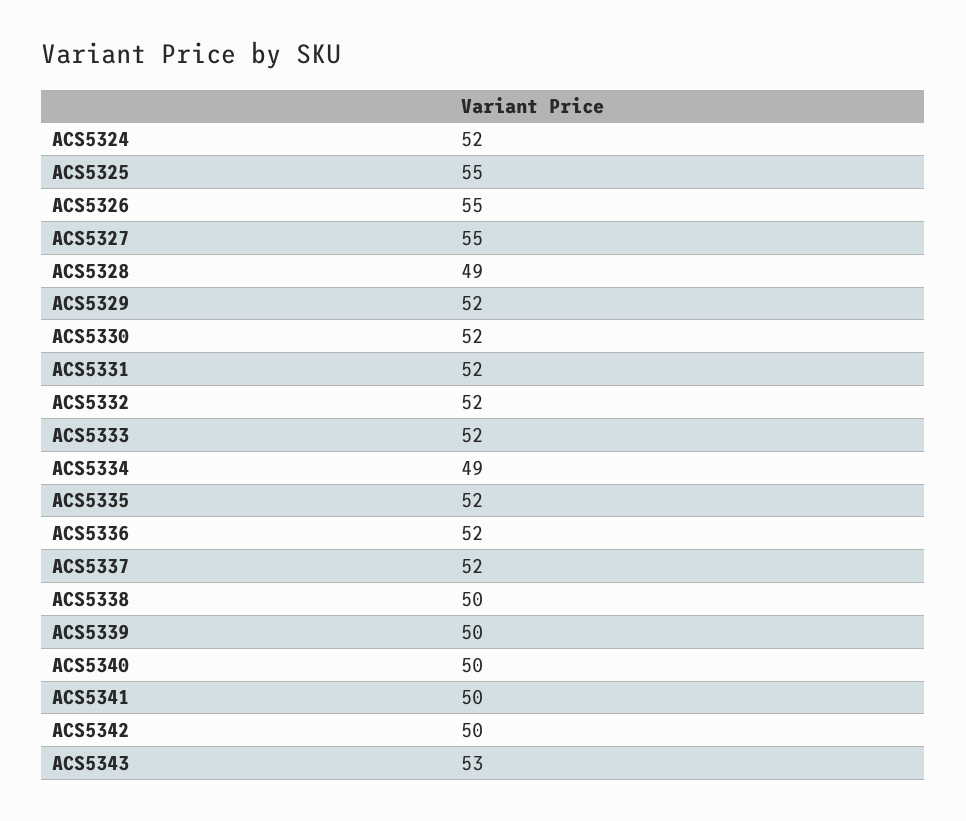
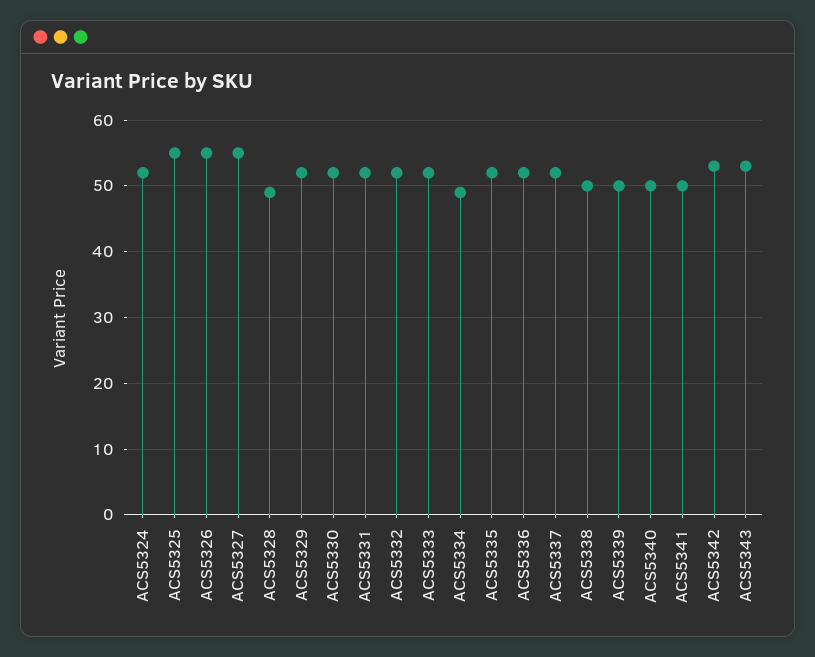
  {
    "ACS5324": 52,
    "ACS5325": 55,
    "ACS5326": 55,
    "ACS5327": 55,
    "ACS5328": 49,
    "ACS5329": 52,
    "ACS5330": 52,
    "ACS5331": 52,
    "ACS5332": 52,
    "ACS5333": 52,
    "ACS5334": 49,
    "ACS5335": 52,
    "ACS5336": 52,
    "ACS5337": 52,
    "ACS5338": 50,
    "ACS5339": 50,
    "ACS5340": 50,
    "ACS5341": 50,
-   "ACS5342": 50,
+   "ACS5342": 53,
    "ACS5343": 53
  }

